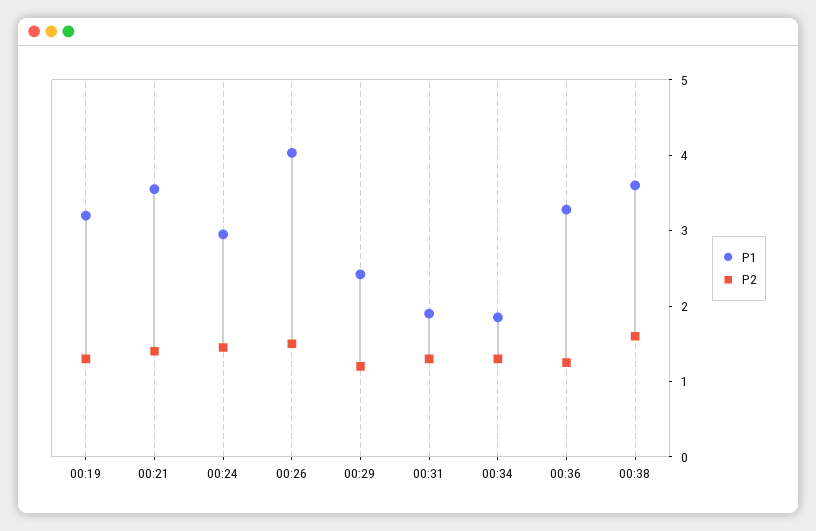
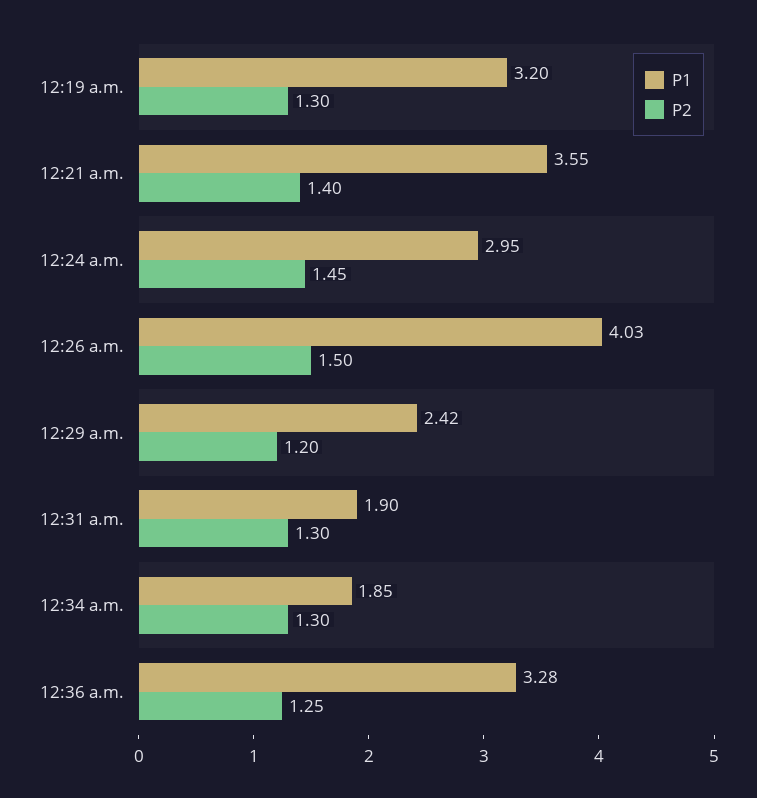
  {
    "P1": {
      "00:19": 3.2,
      "00:21": 3.55,
      "00:24": 2.95,
      "00:26": 4.03,
      "00:29": 2.42,
      "00:31": 1.9,
      "00:34": 1.85,
-     "00:36": 3.28,
+     "00:36": 3.28
-     "00:38": 3.6
    },
    "P2": {
      "00:19": 1.3,
      "00:21": 1.4,
      "00:24": 1.45,
      "00:26": 1.5,
      "00:29": 1.2,
      "00:31": 1.3,
      "00:34": 1.3,
-     "00:36": 1.25,
+     "00:36": 1.25
-     "00:38": 1.6
    }
  }

